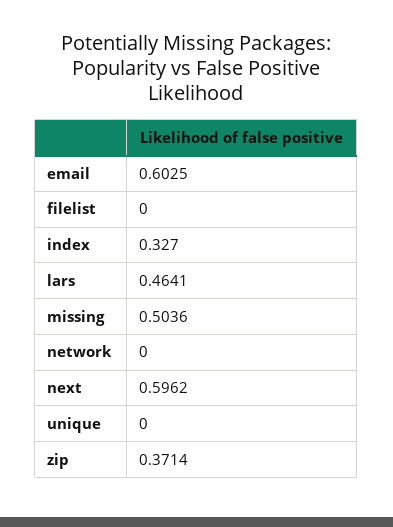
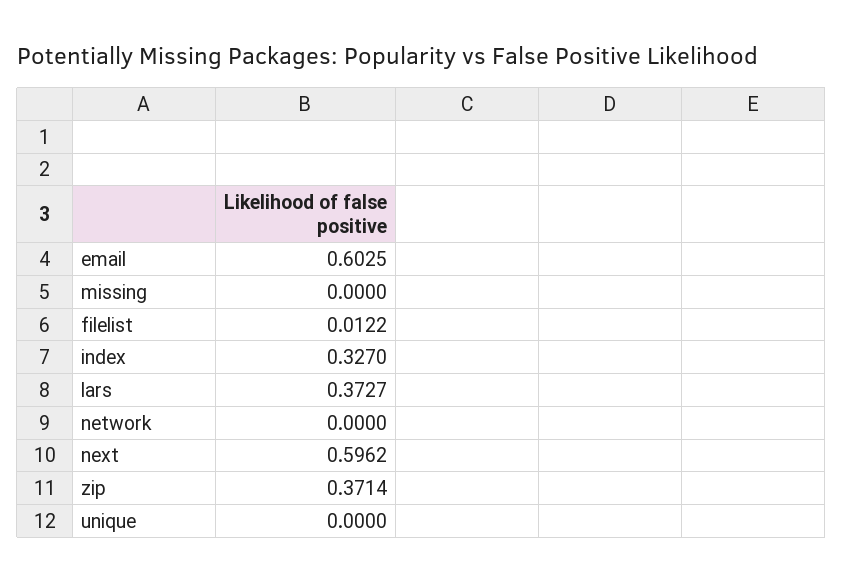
  {
    "email": 0.6025,
-   "filelist": 0,
+   "filelist": 0.0122,
    "index": 0.327,
-   "lars": 0.4641,
+   "lars": 0.3727,
-   "missing": 0.5036,
+   "missing": 0,
    "network": 0,
    "next": 0.5962,
    "unique": 0,
    "zip": 0.3714
  }

